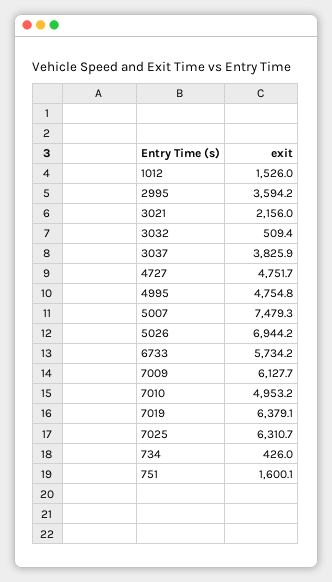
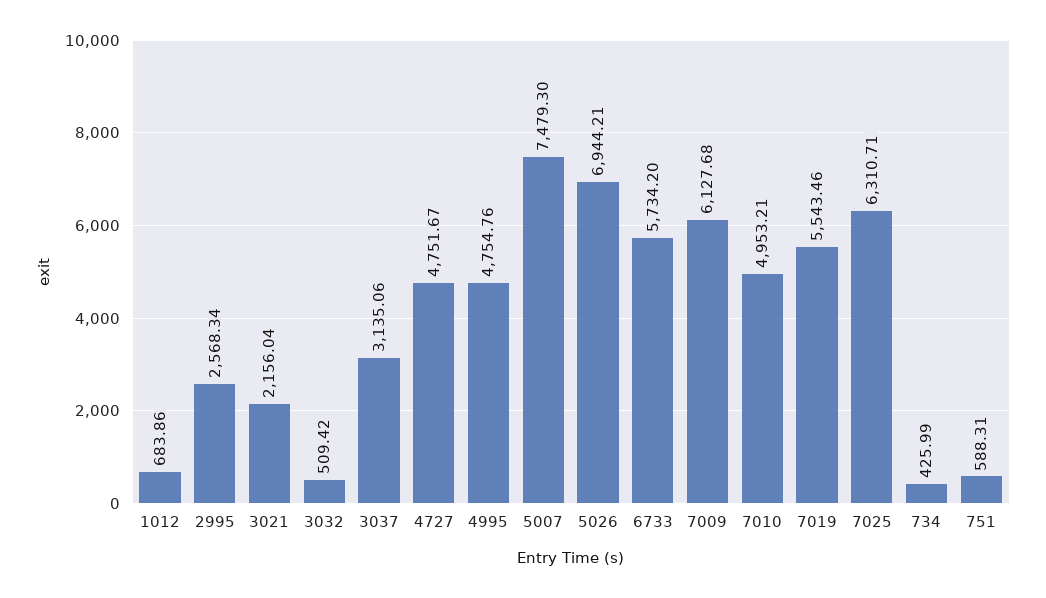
  {
-   "1012": 1526,
+   "1012": 683.86,
-   "2995": 3594.2,
+   "2995": 2568.34,
    "3021": 2156.04,
    "3032": 509.42,
-   "3037": 3825.9,
+   "3037": 3135.06,
    "4727": 4751.67,
    "4995": 4754.76,
    "5007": 7479.3,
    "5026": 6944.21,
    "6733": 5734.2,
    "7009": 6127.68,
    "7010": 4953.21,
-   "7019": 6379.1,
+   "7019": 5543.46,
    "7025": 6310.71,
    "734": 425.99,
-   "751": 1600.1
+   "751": 588.31
  }

